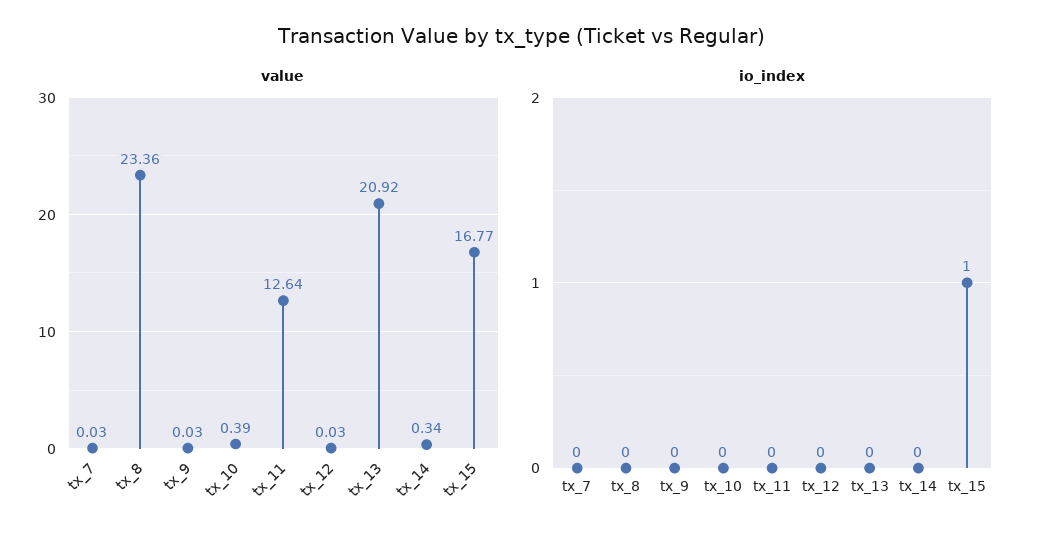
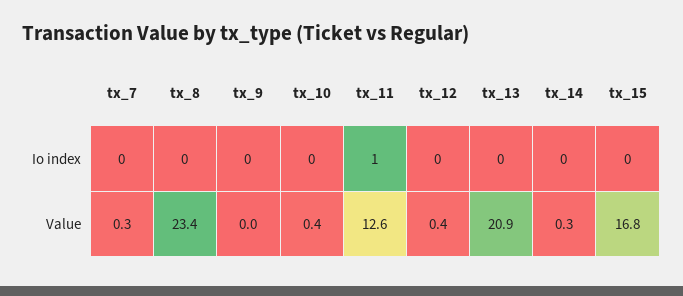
  {
    "value": {
-     "tx_7": 0.03,
+     "tx_7": 0.3,
      "tx_8": 23.36,
      "tx_9": 0.03,
      "tx_10": 0.39,
      "tx_11": 12.64,
-     "tx_12": 0.03,
+     "tx_12": 0.4,
      "tx_13": 20.92,
      "tx_14": 0.34,
      "tx_15": 16.77
    },
    "io_index": {
      "tx_7": 0,
      "tx_8": 0,
      "tx_9": 0,
      "tx_10": 0,
-     "tx_11": 0,
+     "tx_11": 1,
      "tx_12": 0,
      "tx_13": 0,
      "tx_14": 0,
-     "tx_15": 1
+     "tx_15": 0
    }
  }

